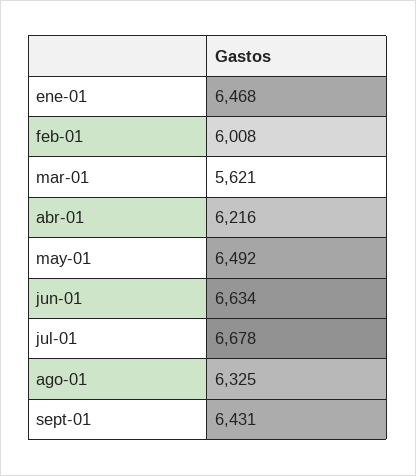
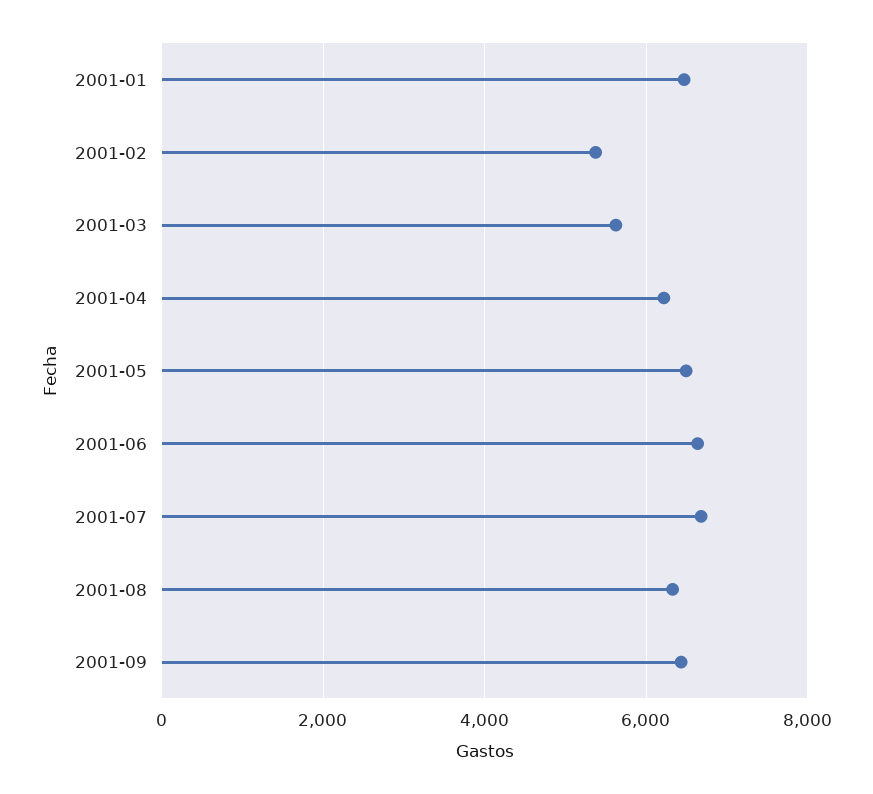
  {
    "ene-01": 6468,
-   "feb-01": 6008,
+   "feb-01": 5400,
    "mar-01": 5621,
    "abr-01": 6216,
    "may-01": 6492,
    "jun-01": 6634,
    "jul-01": 6678,
    "ago-01": 6325,
    "sept-01": 6431
  }

